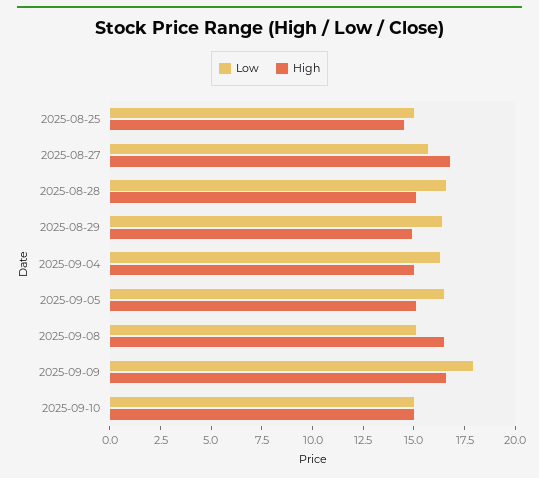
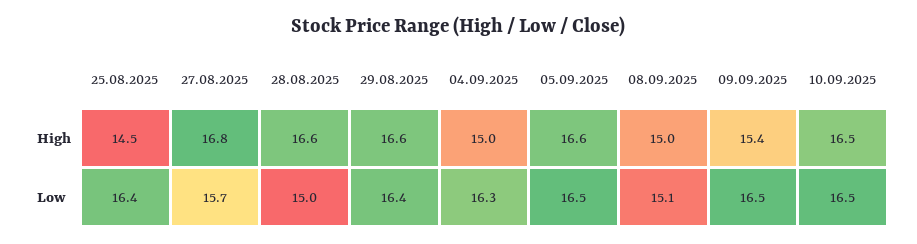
  {
    "Low": {
-     "2025-08-25": 15,
+     "2025-08-25": 16.4,
      "2025-08-27": 15.7,
-     "2025-08-28": 16.5,
+     "2025-08-28": 15,
      "2025-08-29": 16.4,
      "2025-09-04": 16.3,
      "2025-09-05": 16.5,
      "2025-09-08": 15.1,
-     "2025-09-09": 18,
+     "2025-09-09": 16.5,
-     "2025-09-10": 15
+     "2025-09-10": 16.5
    },
    "High": {
      "2025-08-25": 14.5,
      "2025-08-27": 16.8,
-     "2025-08-28": 15,
+     "2025-08-28": 16.6,
-     "2025-08-29": 15,
+     "2025-08-29": 16.6,
      "2025-09-04": 15,
-     "2025-09-05": 15,
+     "2025-09-05": 16.6,
-     "2025-09-08": 16.5,
+     "2025-09-08": 15,
-     "2025-09-09": 16.5,
+     "2025-09-09": 15.4,
-     "2025-09-10": 15
+     "2025-09-10": 16.5
    }
  }

